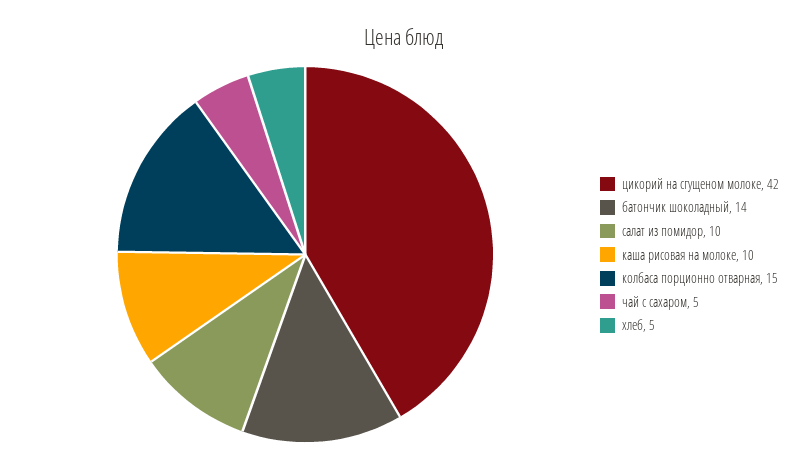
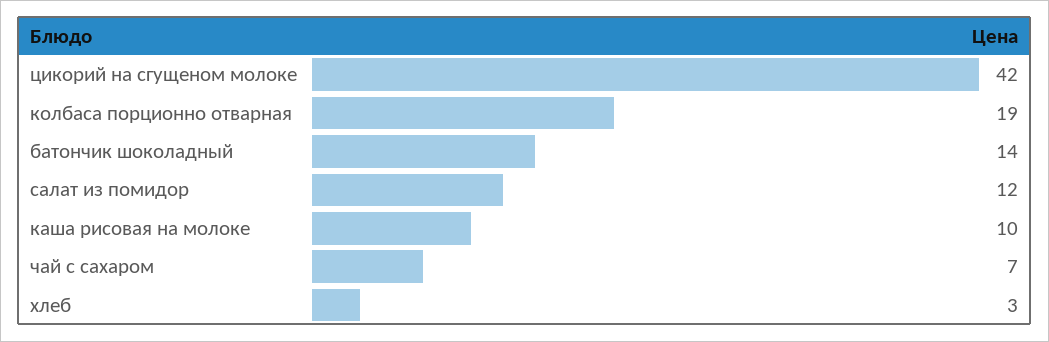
  {
    "цикорий на сгущеном молоке": 42,
    "батончик шоколадный": 14,
-   "салат из помидор": 10,
+   "салат из помидор": 12,
    "каша рисовая на молоке": 10,
-   "колбаса порционно отварная": 15,
+   "колбаса порционно отварная": 19,
-   "чай с сахаром": 5,
+   "чай с сахаром": 7,
-   "хлеб": 5
+   "хлеб": 3
  }

